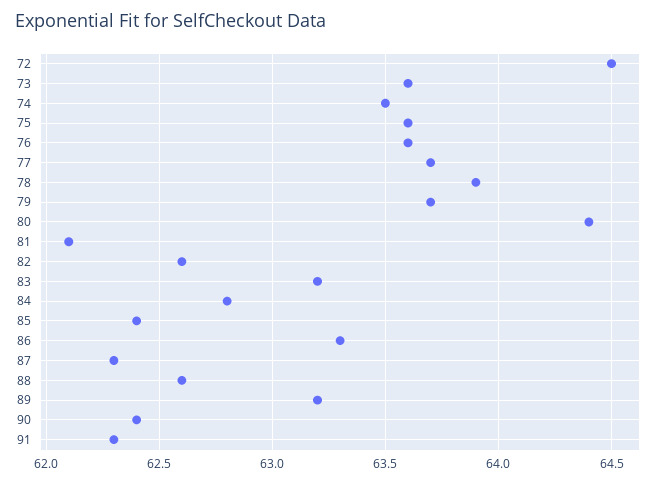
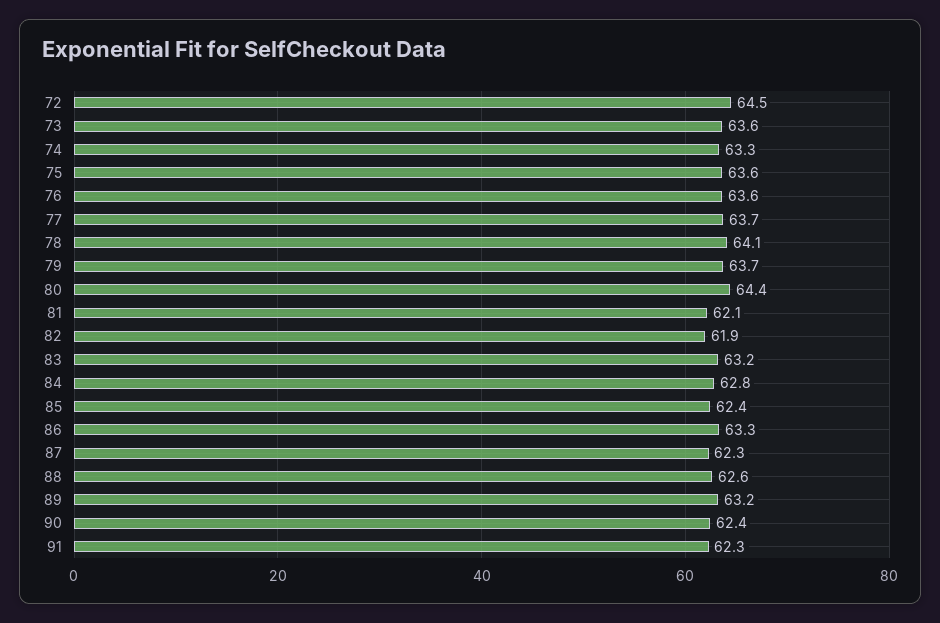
  {
    "72": 64.5,
    "73": 63.6,
-   "74": 63.5,
+   "74": 63.3,
    "75": 63.6,
    "76": 63.6,
    "77": 63.7,
-   "78": 63.9,
+   "78": 64.1,
    "79": 63.7,
    "80": 64.4,
    "81": 62.1,
-   "82": 62.6,
+   "82": 61.9,
    "83": 63.2,
    "84": 62.8,
    "85": 62.4,
    "86": 63.3,
    "87": 62.3,
    "88": 62.6,
    "89": 63.2,
    "90": 62.4,
    "91": 62.3
  }

